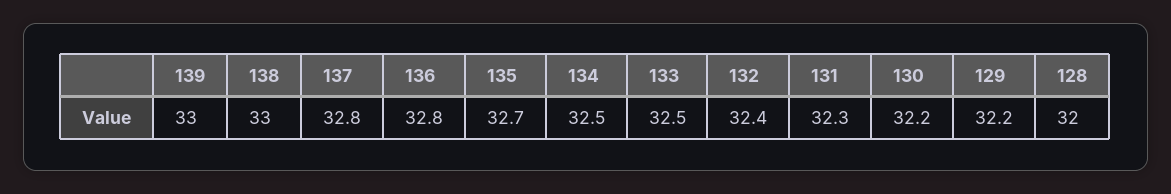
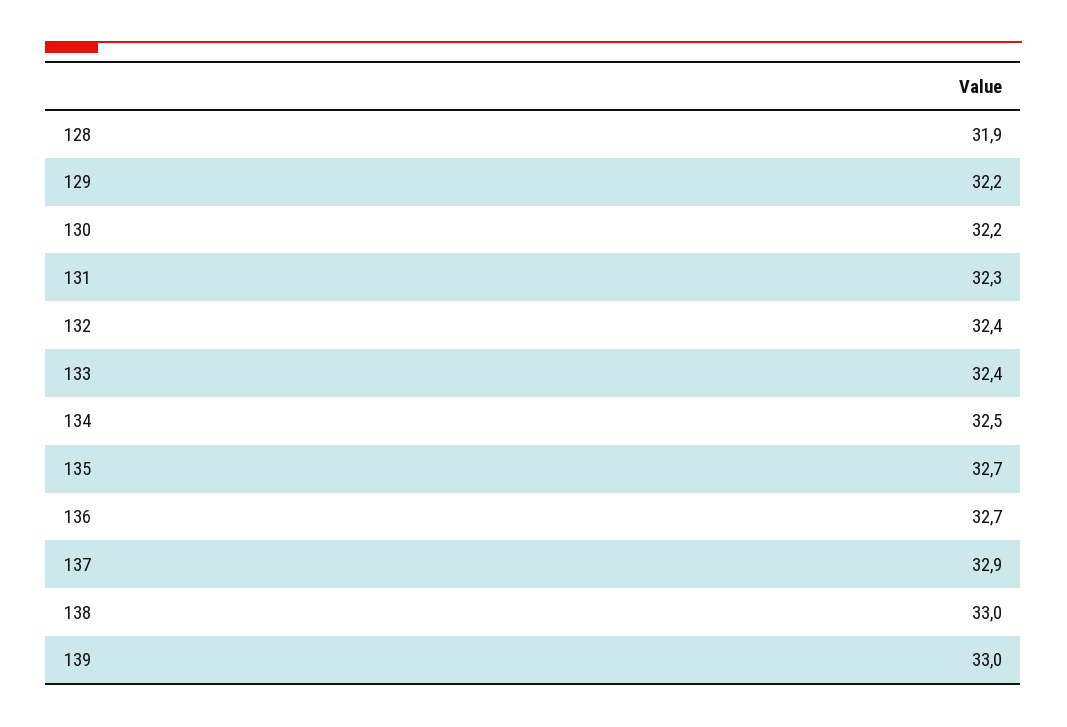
  {
    "139": 33,
    "138": 33,
-   "137": 32.8,
+   "137": 32.9,
-   "136": 32.8,
+   "136": 32.7,
    "135": 32.7,
    "134": 32.5,
-   "133": 32.5,
+   "133": 32.4,
    "132": 32.4,
    "131": 32.3,
    "130": 32.2,
    "129": 32.2,
-   "128": 32
+   "128": 31.9
  }

